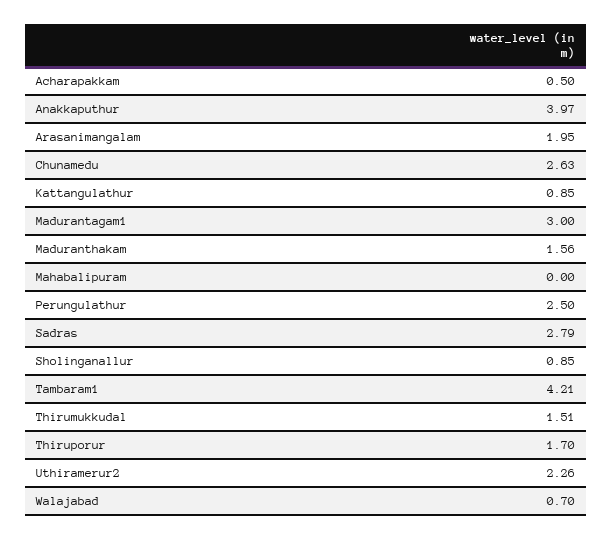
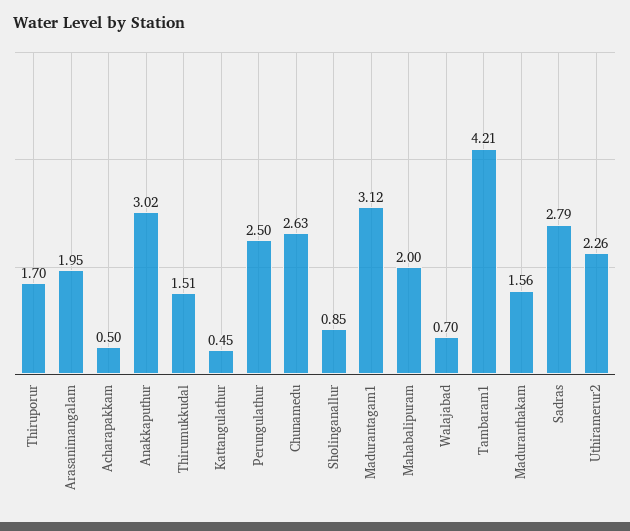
  {
    "Acharapakkam": 0.5,
-   "Anakkaputhur": 3.97,
+   "Anakkaputhur": 3.02,
    "Arasanimangalam": 1.95,
    "Chunamedu": 2.63,
-   "Kattangulathur": 0.85,
+   "Kattangulathur": 0.45,
-   "Madurantagam1": 3,
+   "Madurantagam1": 3.12,
    "Maduranthakam": 1.56,
-   "Mahabalipuram": 0,
+   "Mahabalipuram": 2,
    "Perungulathur": 2.5,
    "Sadras": 2.79,
    "Sholinganallur": 0.85,
    "Tambaram1": 4.21,
    "Thirumukkudal": 1.51,
    "Thiruporur": 1.7,
    "Uthiramerur2": 2.26,
    "Walajabad": 0.7
  }

